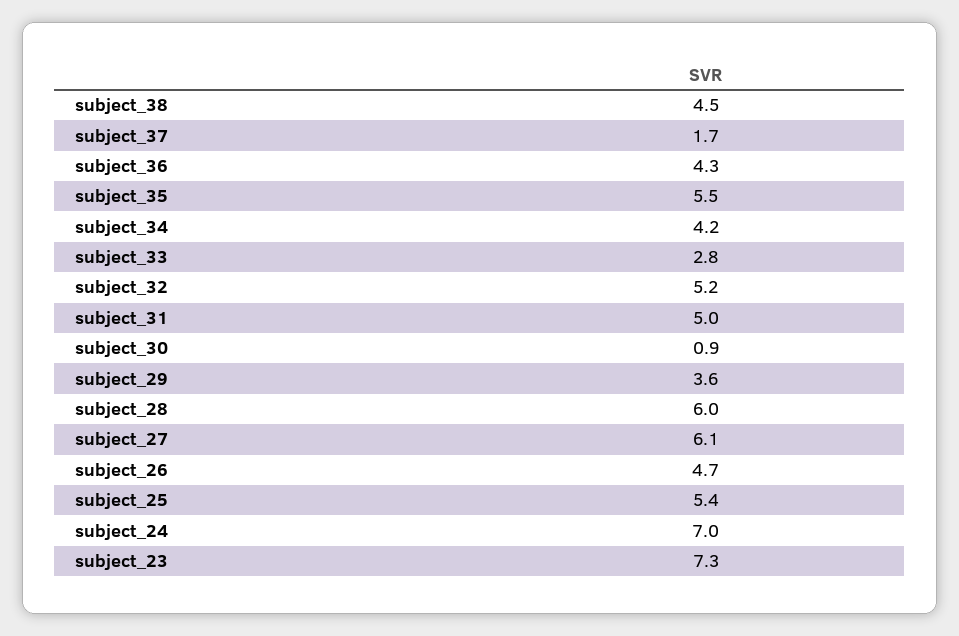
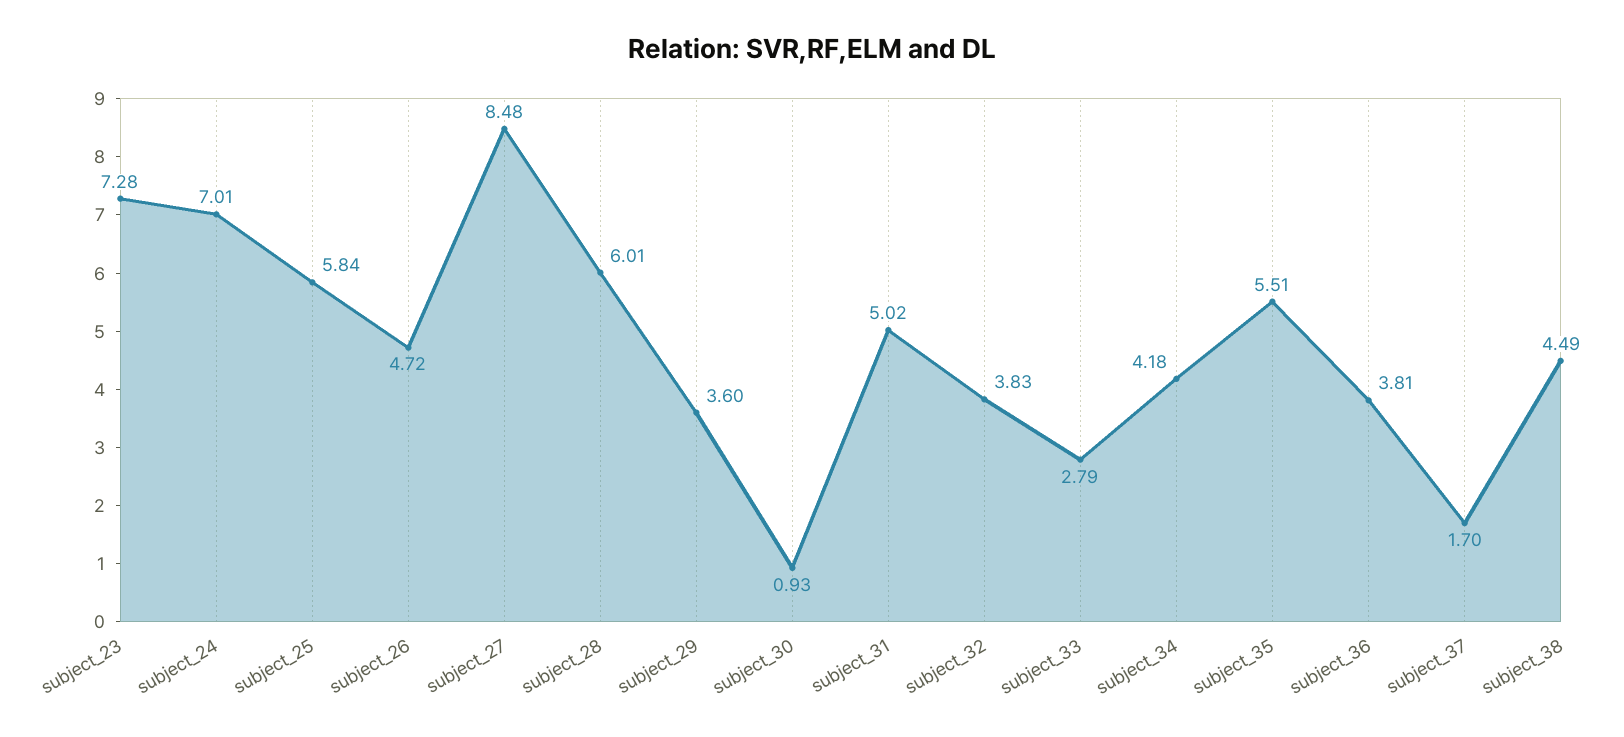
  {
    "subject_38": 4.49,
    "subject_37": 1.7,
-   "subject_36": 4.3,
+   "subject_36": 3.81,
    "subject_35": 5.51,
    "subject_34": 4.18,
    "subject_33": 2.79,
-   "subject_32": 5.2,
+   "subject_32": 3.83,
    "subject_31": 5.02,
    "subject_30": 0.93,
    "subject_29": 3.6,
    "subject_28": 6.01,
-   "subject_27": 6.1,
+   "subject_27": 8.48,
    "subject_26": 4.72,
-   "subject_25": 5.4,
+   "subject_25": 5.84,
    "subject_24": 7.01,
    "subject_23": 7.28
  }

